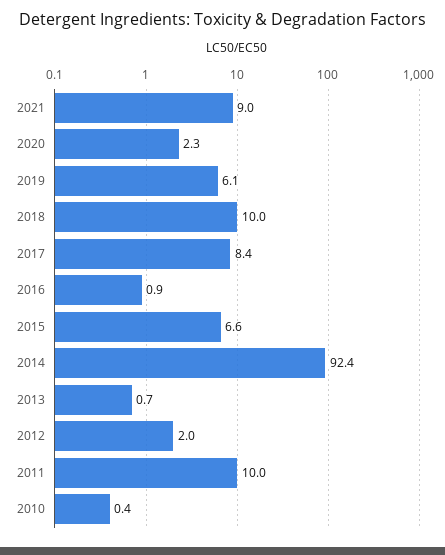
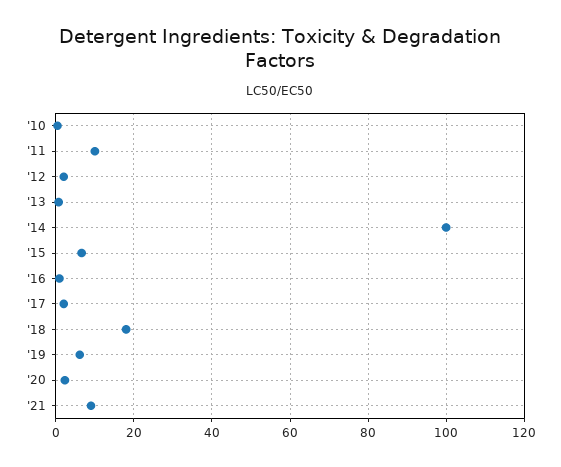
  {
    "2021": 9,
    "2020": 2.3,
    "2019": 6.1,
-   "2018": 10,
+   "2018": 18,
-   "2017": 8.4,
+   "2017": 2,
    "2016": 0.9,
    "2015": 6.6,
-   "2014": 92.4,
+   "2014": 100,
    "2013": 0.7,
    "2012": 2,
    "2011": 10,
    "2010": 0.4
  }

